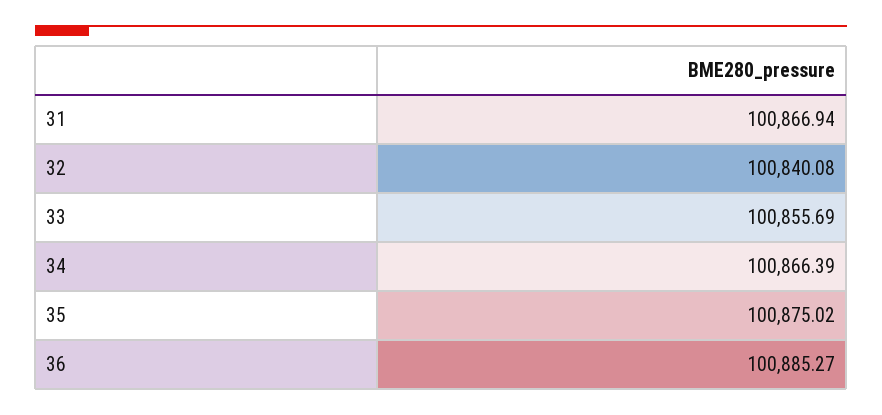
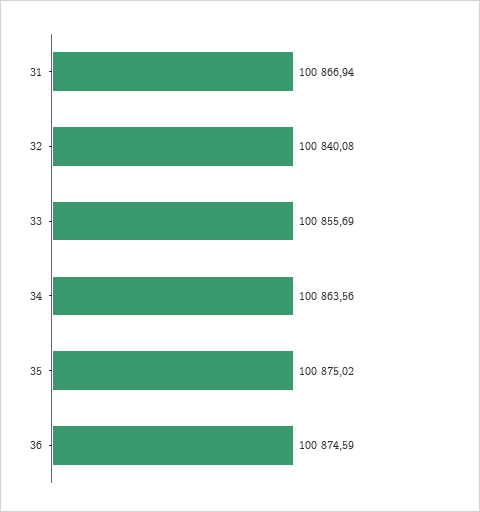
  {
    "31": 100866.94,
    "32": 100840.08,
    "33": 100855.69,
-   "34": 100866.39,
+   "34": 100863.56,
    "35": 100875.02,
-   "36": 100885.27
+   "36": 100874.59
  }

